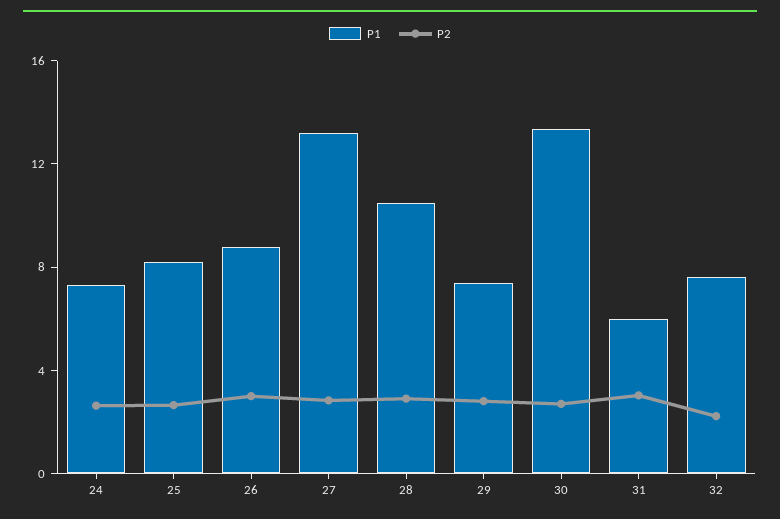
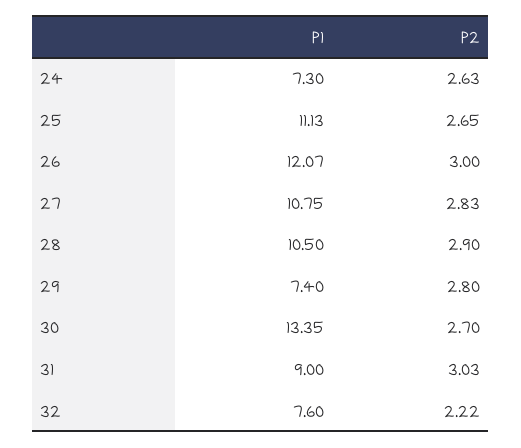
  {
    "P1": {
      "24": 7.3,
-     "25": 8,
+     "25": 11.13,
-     "26": 9,
+     "26": 12.07,
-     "27": 13,
+     "27": 10.75,
      "28": 10.5,
      "29": 7.4,
      "30": 13.35,
-     "31": 6,
+     "31": 9,
      "32": 7.6
    },
    "P2": {
      "24": 2.63,
      "25": 2.65,
      "26": 3,
      "27": 2.83,
      "28": 2.9,
      "29": 2.8,
      "30": 2.7,
      "31": 3.03,
      "32": 2.22
    }
  }

